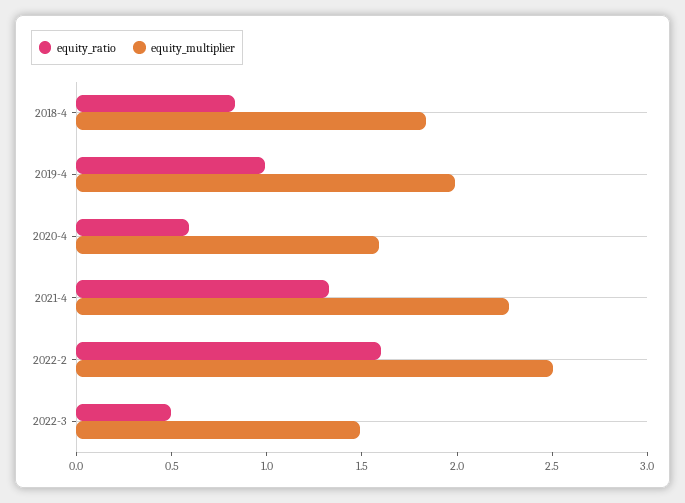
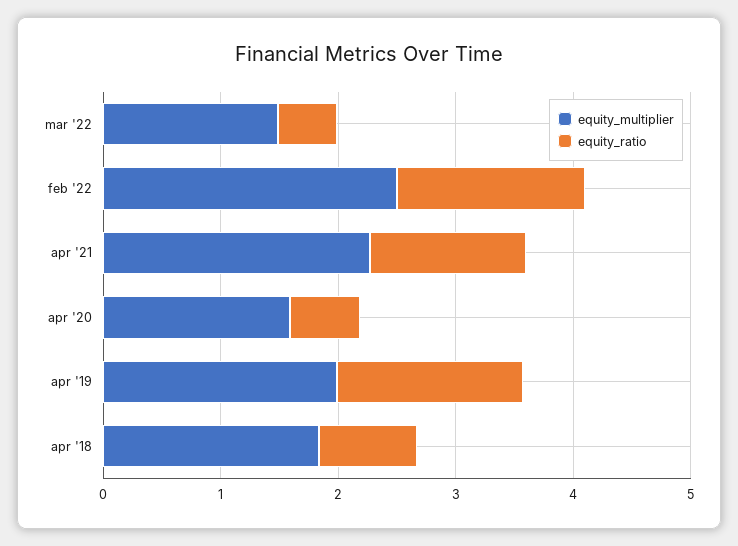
  {
    "equity_ratio": {
      "2018-4": 0.8,
-     "2019-4": 1,
+     "2019-4": 1.6,
      "2020-4": 0.6,
      "2021-4": 1.3,
      "2022-2": 1.6,
      "2022-3": 0.5
    },
    "equity_multiplier": {
      "2018-4": 1.8,
      "2019-4": 2,
      "2020-4": 1.6,
      "2021-4": 2.3,
      "2022-2": 2.5,
      "2022-3": 1.5
    }
  }

